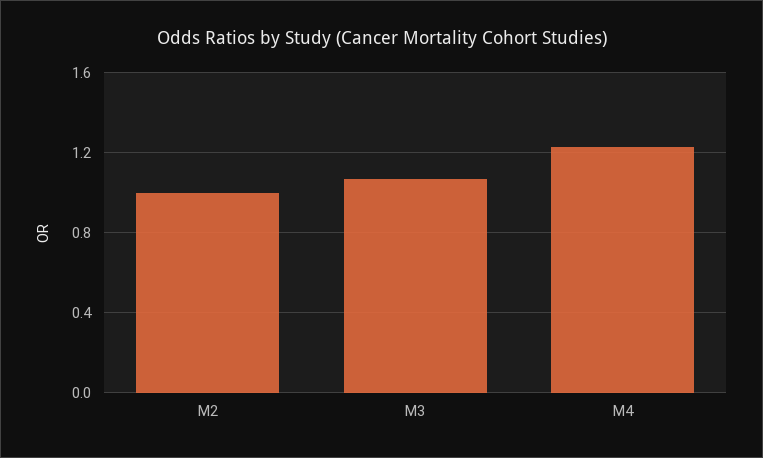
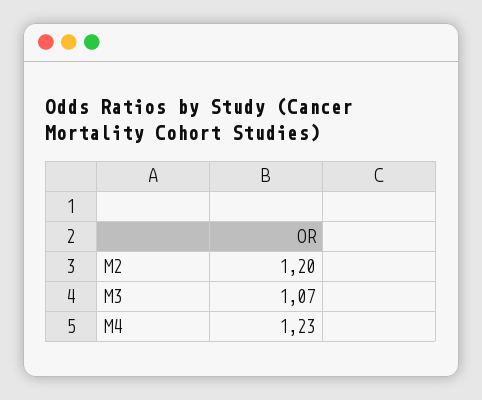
  {
-   "M2": 1,
+   "M2": 1.2,
    "M3": 1.07,
    "M4": 1.23
  }

